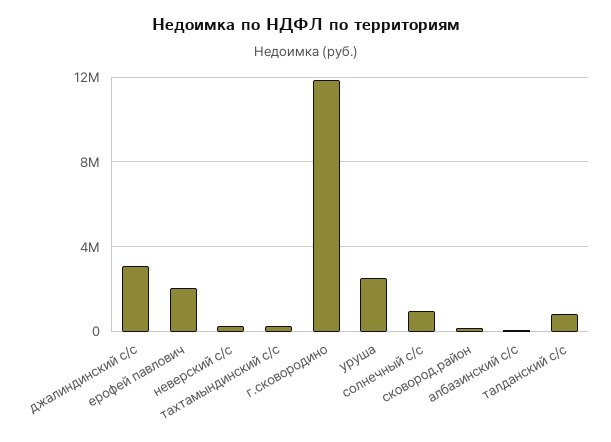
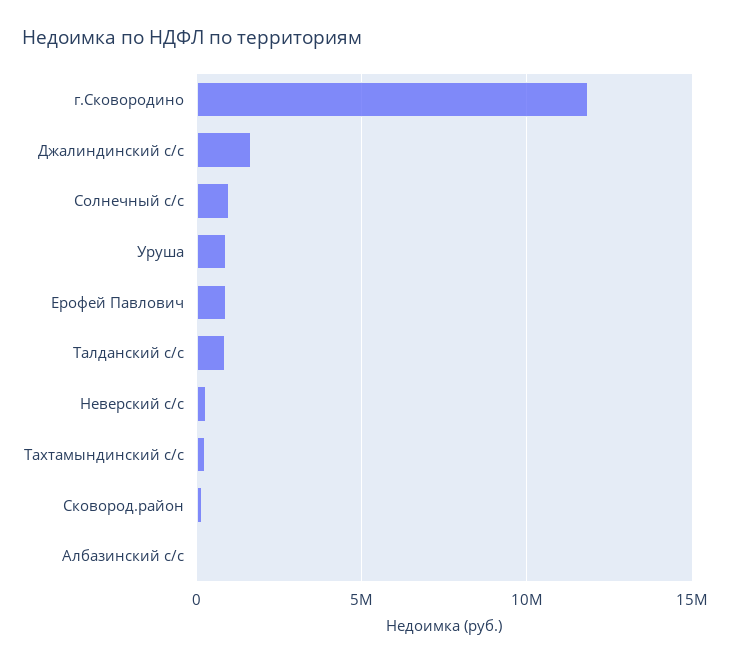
  {
-   "джалиндинский с/с": 3000000,
+   "джалиндинский с/с": 1500000,
-   "ерофей павлович": 2000000,
+   "ерофей павлович": 1000000,
    "неверский с/с": 500000,
    "тахтамындинский с/с": 500000,
    "г.сковородино": 12000000,
-   "уруша": 2500000,
+   "уруша": 1000000,
    "солнечный с/с": 1000000,
    "сковород.район": 0,
    "албазинский с/с": 0,
    "талданский с/с": 1000000
  }

